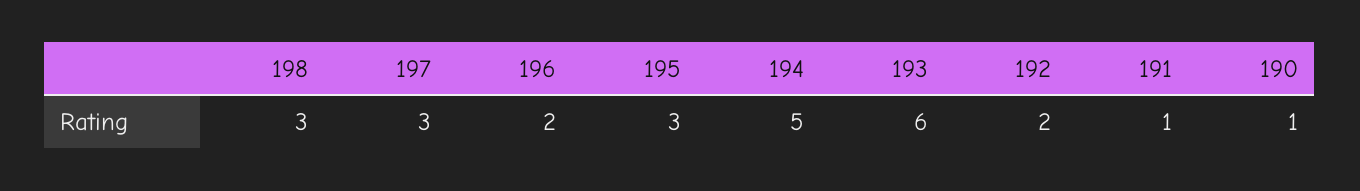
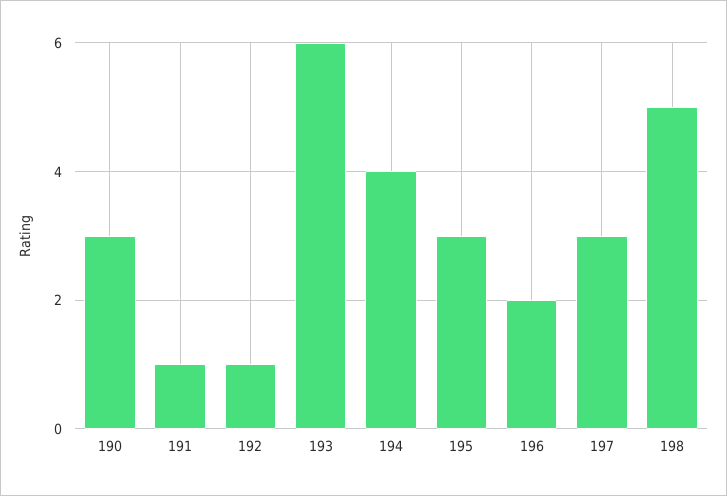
  {
-   "198": 3,
+   "198": 5,
    "197": 3,
    "196": 2,
    "195": 3,
-   "194": 5,
+   "194": 4,
    "193": 6,
-   "192": 2,
+   "192": 1,
    "191": 1,
-   "190": 1
+   "190": 3
  }

